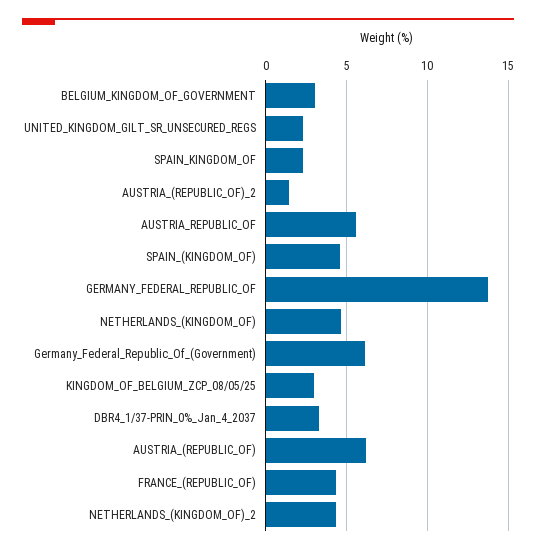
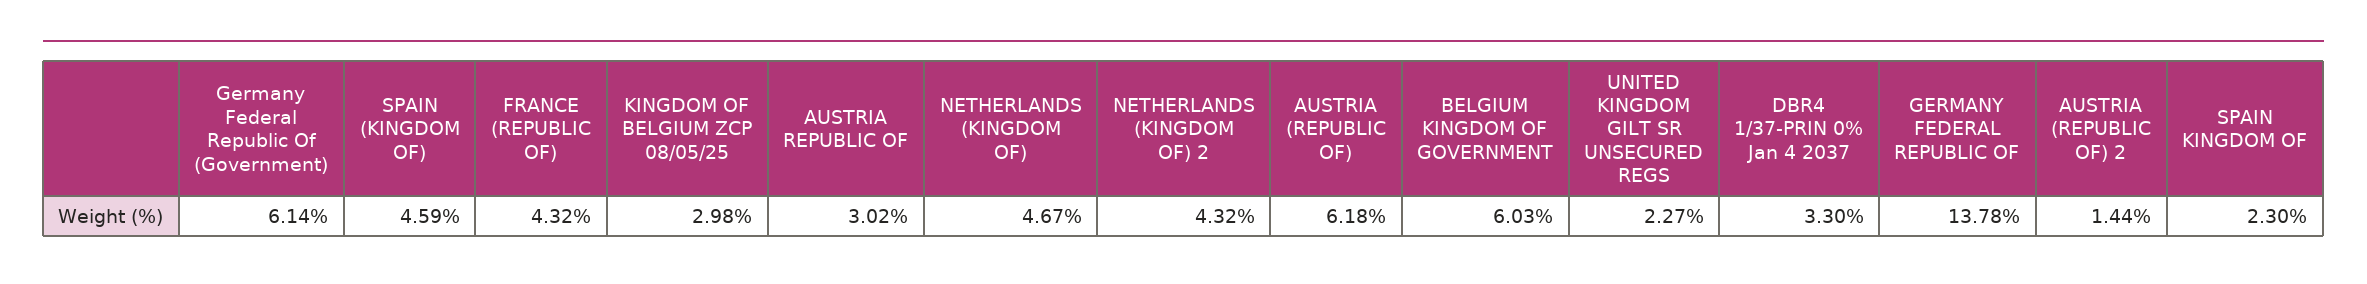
  {
-   "BELGIUM_KINGDOM_OF_GOVERNMENT": 3,
+   "BELGIUM_KINGDOM_OF_GOVERNMENT": 6.03,
    "UNITED_KINGDOM_GILT_SR_UNSECURED_REGS": 2.27,
    "SPAIN_KINGDOM_OF": 2.3,
    "AUSTRIA_(REPUBLIC_OF)_2": 1.44,
-   "AUSTRIA_REPUBLIC_OF": 5.5,
+   "AUSTRIA_REPUBLIC_OF": 3.02,
    "SPAIN_(KINGDOM_OF)": 4.59,
    "GERMANY_FEDERAL_REPUBLIC_OF": 13.78,
    "NETHERLANDS_(KINGDOM_OF)": 4.67,
    "Germany_Federal_Republic_Of_(Government)": 6.14,
    "KINGDOM_OF_BELGIUM_ZCP_08/05/25": 2.98,
    "DBR4_1/37-PRIN_0%_Jan_4_2037": 3.3,
    "AUSTRIA_(REPUBLIC_OF)": 6.18,
    "FRANCE_(REPUBLIC_OF)": 4.32,
    "NETHERLANDS_(KINGDOM_OF)_2": 4.32
  }

